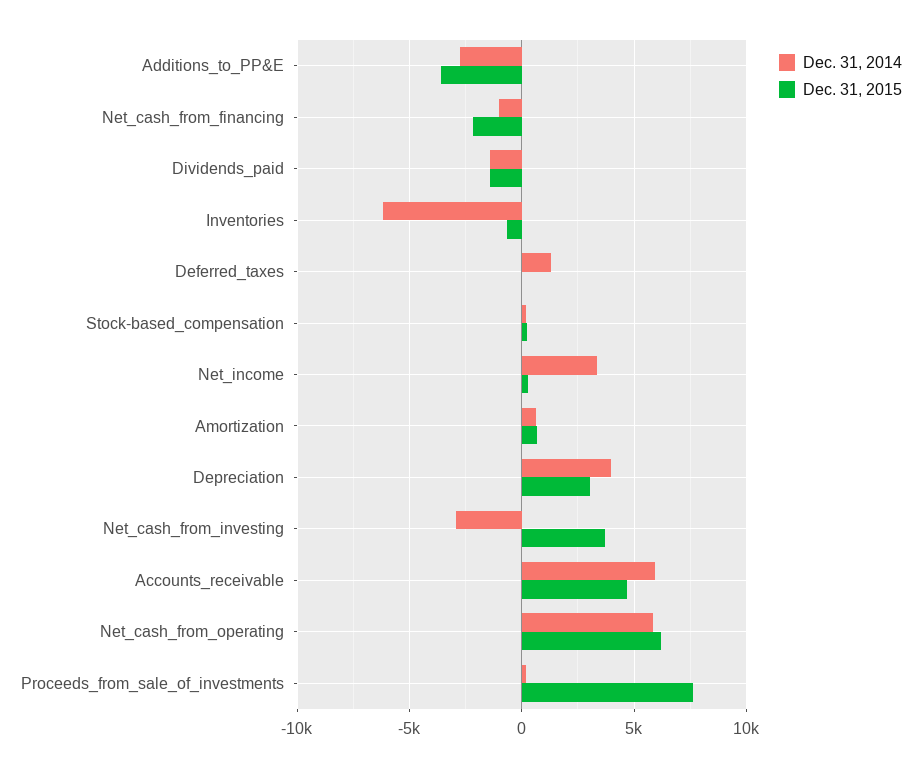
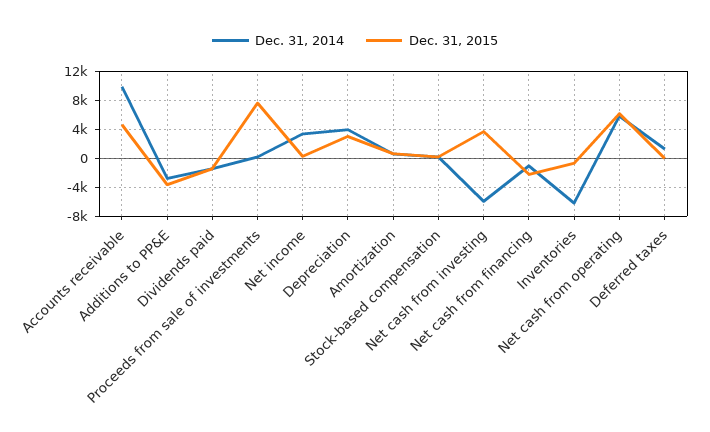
  {
    "Dec. 31, 2014": {
      "Additions_to_PP&E": -3000,
      "Net_cash_from_financing": -1000,
      "Dividends_paid": -1500,
      "Inventories": -6000,
      "Deferred_taxes": 1500,
      "Stock-based_compensation": 0,
      "Net_income": 3500,
      "Amortization": 500,
      "Depreciation": 4000,
-     "Net_cash_from_investing": -3000,
+     "Net_cash_from_investing": -6000,
-     "Accounts_receivable": 6000,
+     "Accounts_receivable": 10000,
      "Net_cash_from_operating": 6000,
      "Proceeds_from_sale_of_investments": 0
    },
    "Dec. 31, 2015": {
      "Additions_to_PP&E": -3500,
      "Net_cash_from_financing": -2000,
      "Dividends_paid": -1500,
      "Inventories": -500,
      "Deferred_taxes": 0,
      "Stock-based_compensation": 0,
      "Net_income": 500,
      "Amortization": 500,
      "Depreciation": 3000,
      "Net_cash_from_investing": 3500,
      "Accounts_receivable": 4500,
      "Net_cash_from_operating": 6000,
      "Proceeds_from_sale_of_investments": 7500
    }
  }

